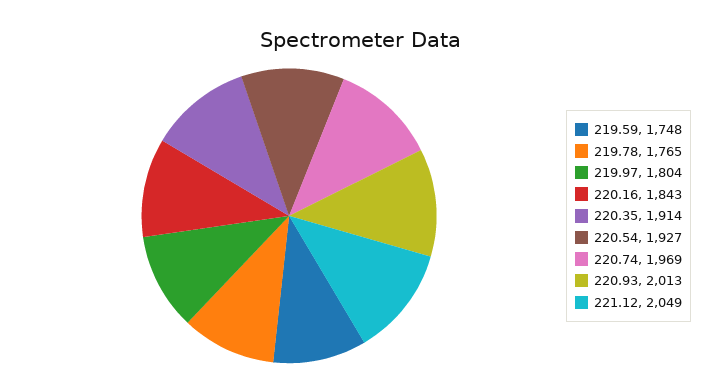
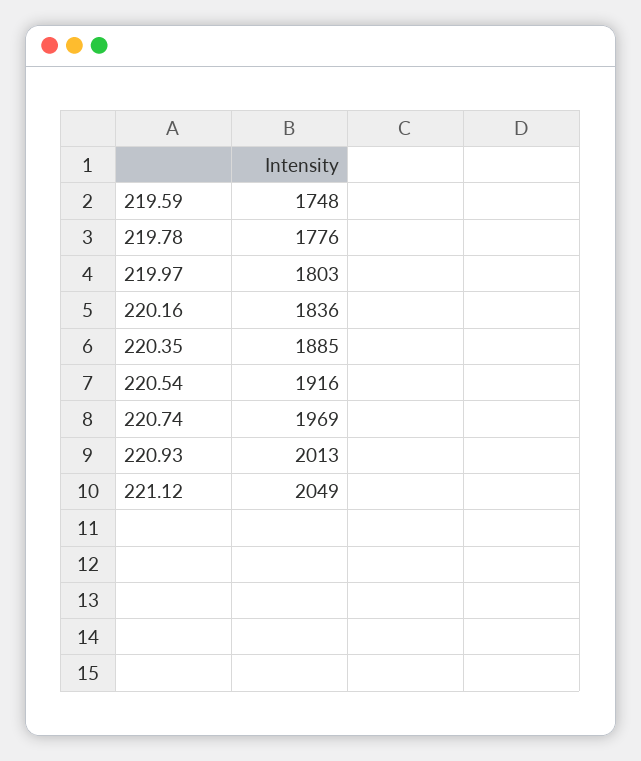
  {
    "219.59": 1748,
-   "219.78": 1765,
+   "219.78": 1776,
-   "219.97": 1804,
+   "219.97": 1803,
-   "220.16": 1843,
+   "220.16": 1836,
-   "220.35": 1914,
+   "220.35": 1885,
-   "220.54": 1927,
+   "220.54": 1916,
    "220.74": 1969,
    "220.93": 2013,
    "221.12": 2049
  }

